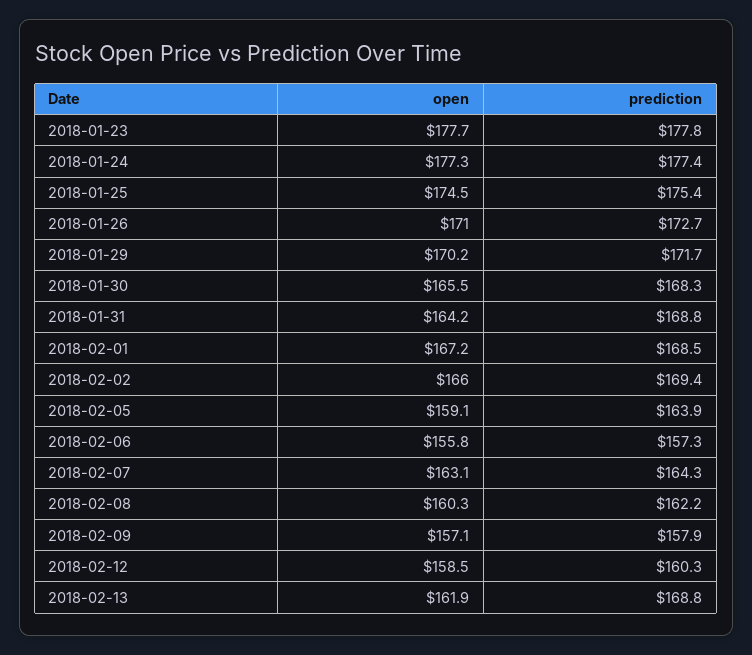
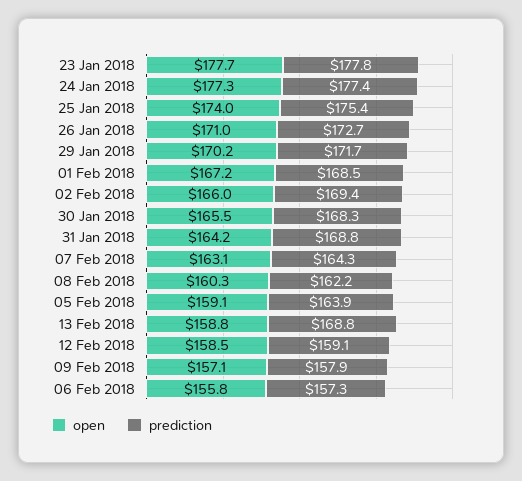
  {
    "open": {
      "2018-01-23": 177.7,
      "2018-01-24": 177.3,
-     "2018-01-25": 174.5,
+     "2018-01-25": 174,
      "2018-01-26": 171,
      "2018-01-29": 170.2,
      "2018-01-30": 165.5,
      "2018-01-31": 164.2,
      "2018-02-01": 167.2,
      "2018-02-02": 166,
      "2018-02-05": 159.1,
      "2018-02-06": 155.8,
      "2018-02-07": 163.1,
      "2018-02-08": 160.3,
      "2018-02-09": 157.1,
      "2018-02-12": 158.5,
-     "2018-02-13": 161.9
+     "2018-02-13": 158.8
    },
    "prediction": {
      "2018-01-23": 177.8,
      "2018-01-24": 177.4,
      "2018-01-25": 175.4,
      "2018-01-26": 172.7,
      "2018-01-29": 171.7,
      "2018-01-30": 168.3,
      "2018-01-31": 168.8,
      "2018-02-01": 168.5,
      "2018-02-02": 169.4,
      "2018-02-05": 163.9,
      "2018-02-06": 157.3,
      "2018-02-07": 164.3,
      "2018-02-08": 162.2,
      "2018-02-09": 157.9,
-     "2018-02-12": 160.3,
+     "2018-02-12": 159.1,
      "2018-02-13": 168.8
    }
  }

